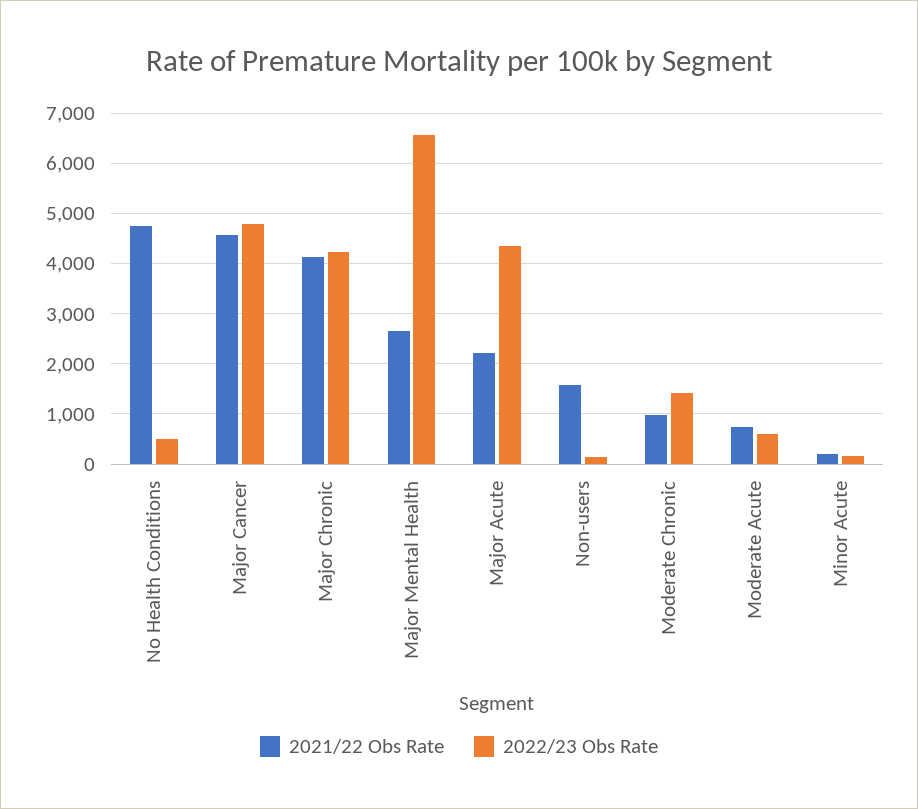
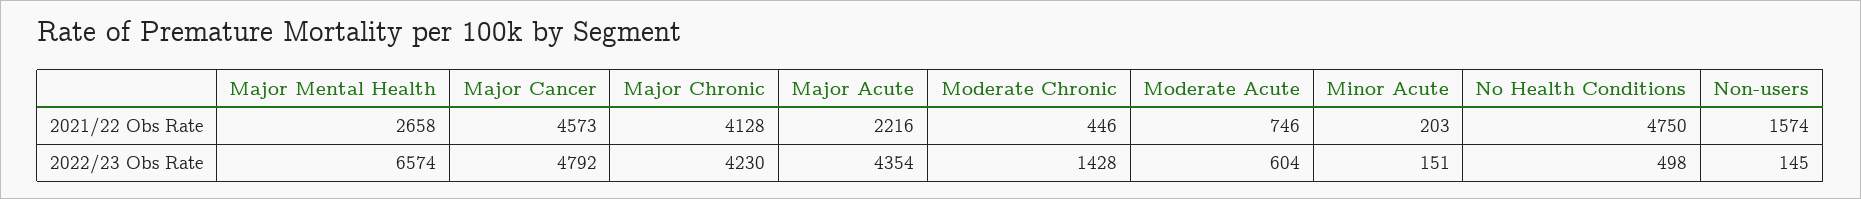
  {
    "2021/22 Obs Rate": {
      "No Health Conditions": 4750,
      "Major Cancer": 4573,
      "Major Chronic": 4128,
      "Major Mental Health": 2658,
      "Major Acute": 2216,
      "Non-users": 1574,
-     "Moderate Chronic": 1000,
+     "Moderate Chronic": 446,
      "Moderate Acute": 746,
      "Minor Acute": 203
    },
    "2022/23 Obs Rate": {
      "No Health Conditions": 498,
      "Major Cancer": 4792,
      "Major Chronic": 4230,
      "Major Mental Health": 6574,
      "Major Acute": 4354,
      "Non-users": 145,
      "Moderate Chronic": 1428,
      "Moderate Acute": 604,
      "Minor Acute": 151
    }
  }

